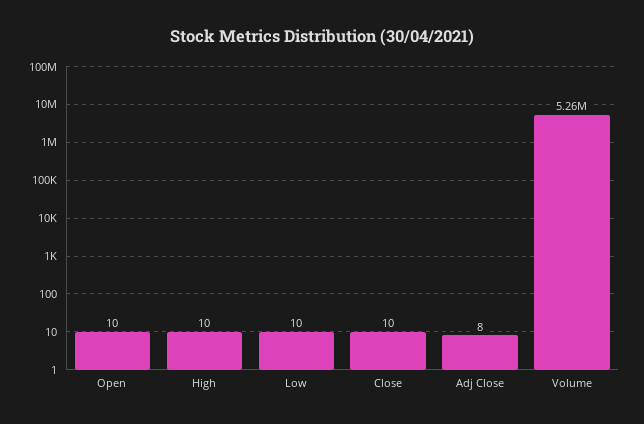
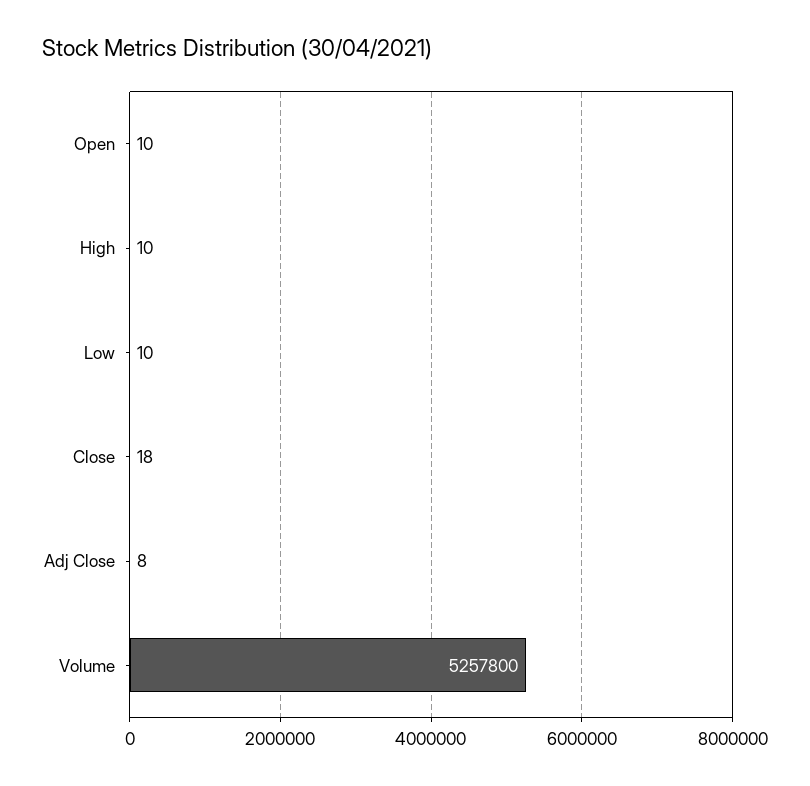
  {
    "Open": 10,
    "High": 10,
    "Low": 10,
-   "Close": 10,
+   "Close": 18,
    "Adj Close": 8,
    "Volume": 5257800
  }

